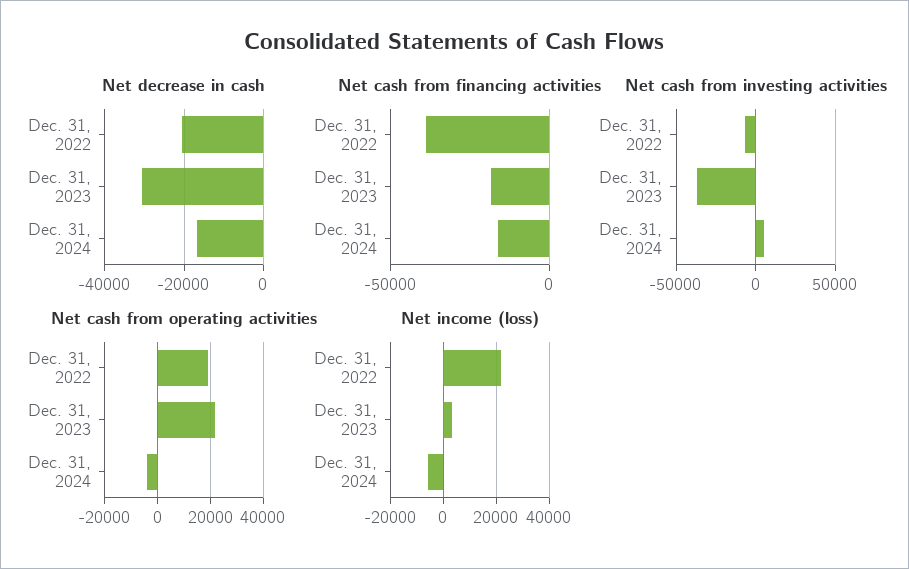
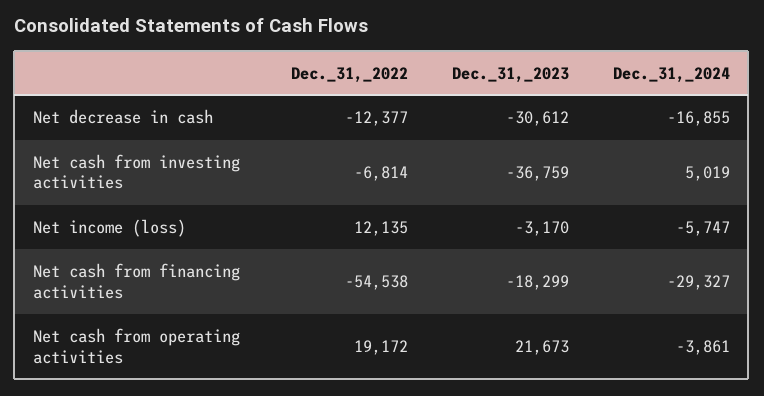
  {
    "Net decrease in cash": {
-     "Dec. 31, 2022": -20000,
+     "Dec. 31, 2022": -12377,
      "Dec. 31, 2023": -30612,
      "Dec. 31, 2024": -16855
    },
    "Net cash from financing activities": {
-     "Dec. 31, 2022": -40000,
+     "Dec. 31, 2022": -54538,
      "Dec. 31, 2023": -18299,
-     "Dec. 31, 2024": -15000
+     "Dec. 31, 2024": -29327
    },
    "Net cash from investing activities": {
      "Dec. 31, 2022": -6814,
      "Dec. 31, 2023": -36759,
      "Dec. 31, 2024": 5019
    },
    "Net cash from operating activities": {
      "Dec. 31, 2022": 19172,
      "Dec. 31, 2023": 21673,
      "Dec. 31, 2024": -3861
    },
    "Net income (loss)": {
-     "Dec. 31, 2022": 22500,
+     "Dec. 31, 2022": 12135,
-     "Dec. 31, 2023": 2500,
+     "Dec. 31, 2023": -3170,
      "Dec. 31, 2024": -5747
    }
  }

